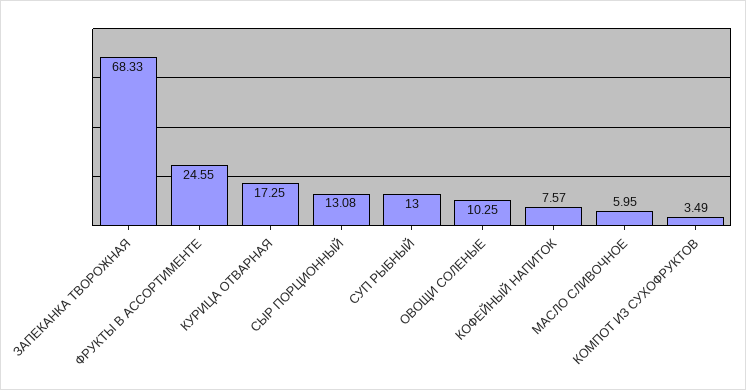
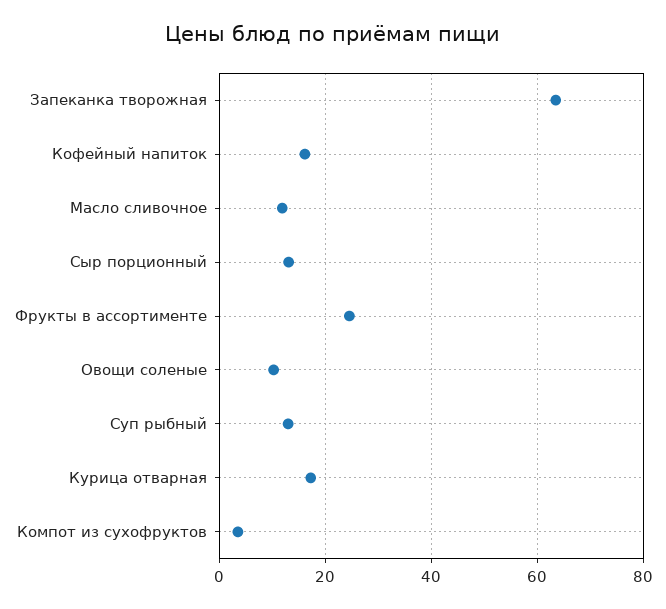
  {
-   "ЗАПЕКАНКА ТВОРОЖНАЯ": 68.33,
+   "ЗАПЕКАНКА ТВОРОЖНАЯ": 64,
    "ФРУКТЫ В АССОРТИМЕНТЕ": 24.55,
    "КУРИЦА ОТВАРНАЯ": 17.25,
    "СЫР ПОРЦИОННЫЙ": 13.08,
    "СУП РЫБНЫЙ": 13,
    "ОВОЩИ СОЛЕНЫЕ": 10.25,
-   "КОФЕЙНЫЙ НАПИТОК": 7.57,
+   "КОФЕЙНЫЙ НАПИТОК": 16,
-   "МАСЛО СЛИВОЧНОЕ": 5.95,
+   "МАСЛО СЛИВОЧНОЕ": 12,
    "КОМПОТ ИЗ СУХОФРУКТОВ": 3.49
  }

